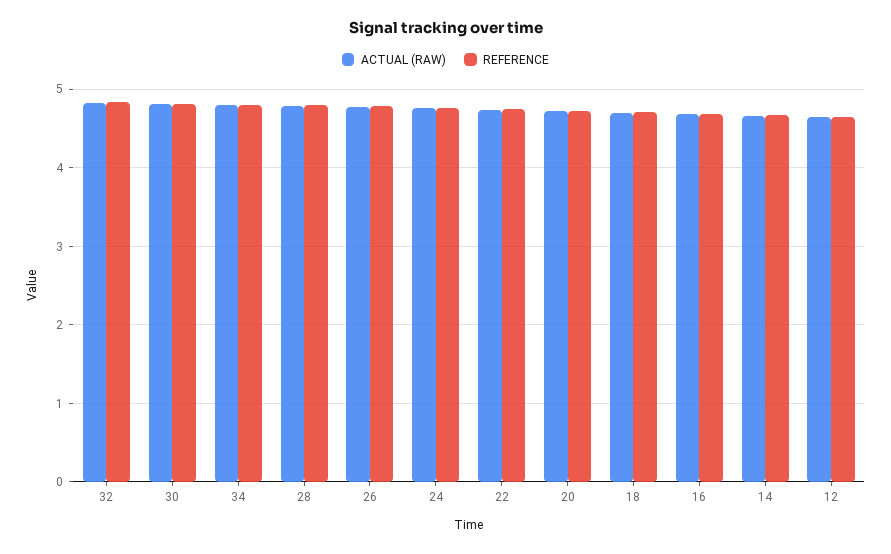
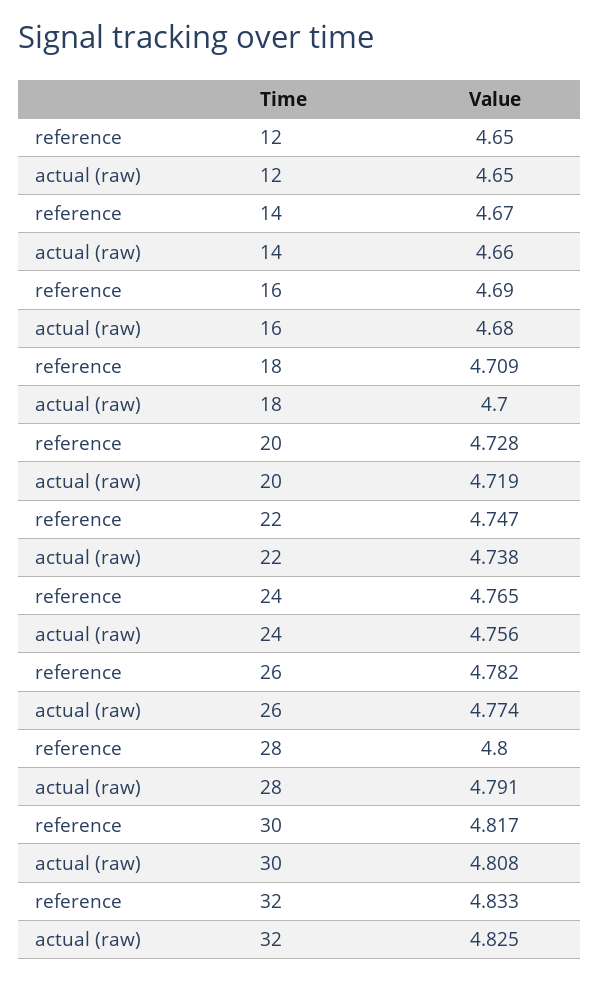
  {
    "ACTUAL (RAW)": {
      "32": 4.825,
      "30": 4.808,
-     "34": 4.8,
      "28": 4.791,
      "26": 4.774,
      "24": 4.756,
      "22": 4.738,
      "20": 4.719,
      "18": 4.7,
      "16": 4.68,
      "14": 4.66,
      "12": 4.65
    },
    "REFERENCE": {
      "32": 4.833,
      "30": 4.817,
-     "34": 4.8,
      "28": 4.8,
      "26": 4.782,
      "24": 4.765,
      "22": 4.747,
      "20": 4.728,
      "18": 4.709,
      "16": 4.69,
      "14": 4.67,
      "12": 4.65
    }
  }

